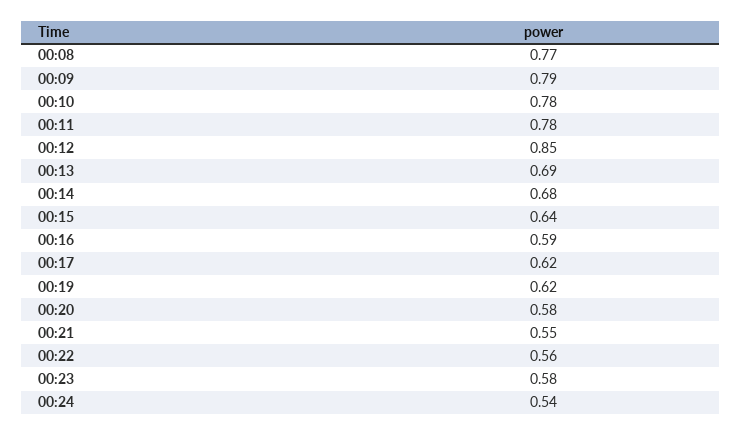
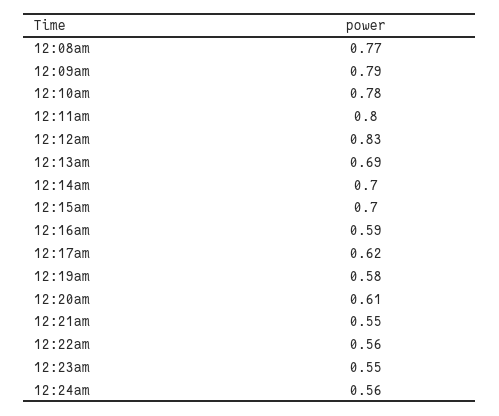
  {
    "00:08": 0.77,
    "00:09": 0.79,
    "00:10": 0.78,
-   "00:11": 0.78,
+   "00:11": 0.8,
-   "00:12": 0.85,
+   "00:12": 0.83,
    "00:13": 0.69,
-   "00:14": 0.68,
+   "00:14": 0.7,
-   "00:15": 0.64,
+   "00:15": 0.7,
    "00:16": 0.59,
    "00:17": 0.62,
-   "00:19": 0.62,
+   "00:19": 0.58,
-   "00:20": 0.58,
+   "00:20": 0.61,
    "00:21": 0.55,
    "00:22": 0.56,
-   "00:23": 0.58,
+   "00:23": 0.55,
-   "00:24": 0.54
+   "00:24": 0.56
  }

